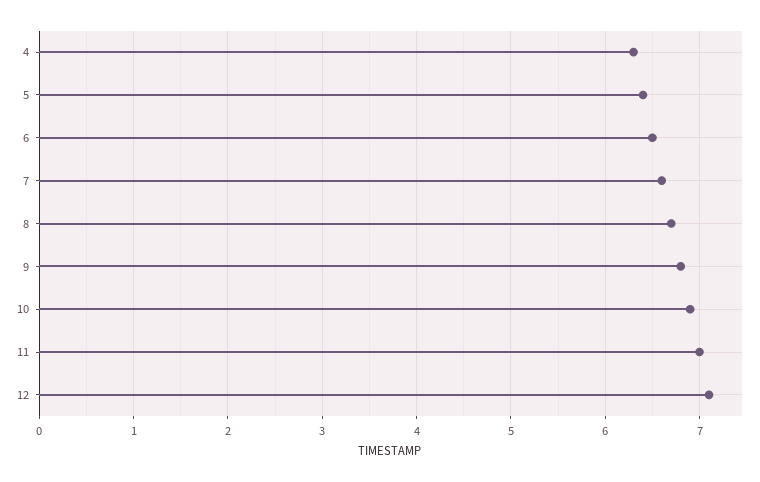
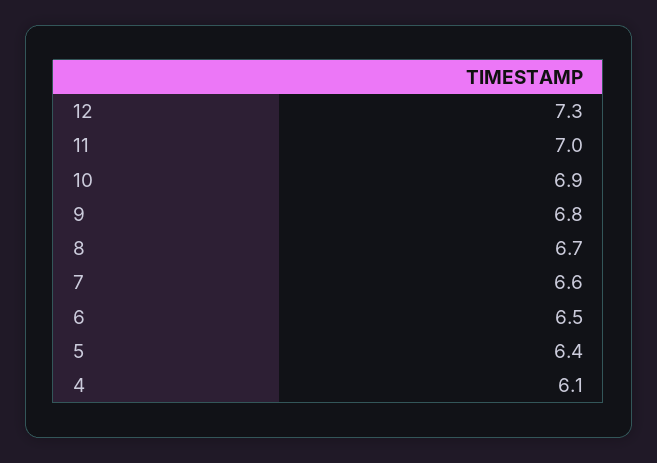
  {
-   "4": 6.3,
+   "4": 6.1,
    "5": 6.4,
    "6": 6.5,
    "7": 6.6,
    "8": 6.7,
    "9": 6.8,
    "10": 6.9,
    "11": 7,
-   "12": 7.1
+   "12": 7.3
  }

